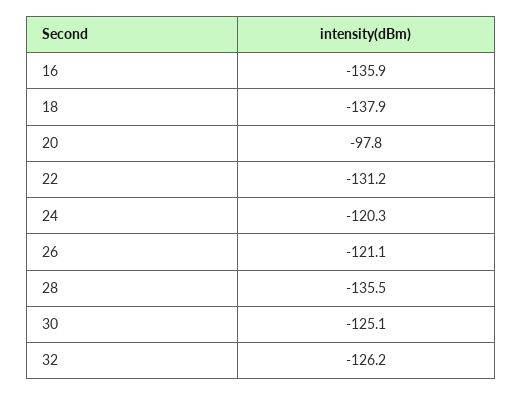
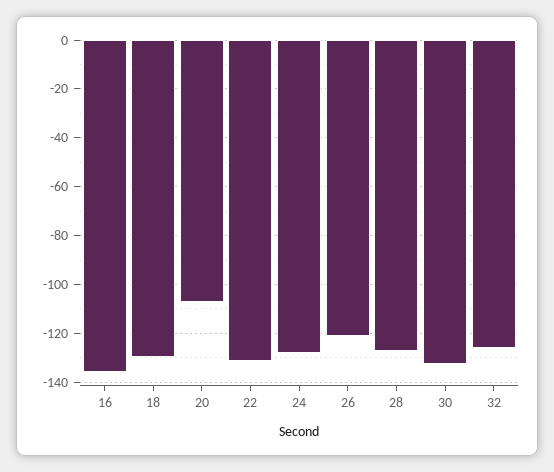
  {
    "16": -135.9,
-   "18": -137.9,
+   "18": -130,
-   "20": -97.8,
+   "20": -107.5,
    "22": -131.2,
-   "24": -120.3,
+   "24": -127.5,
    "26": -121.1,
-   "28": -135.5,
+   "28": -127.5,
-   "30": -125.1,
+   "30": -132.5,
    "32": -126.2
  }

